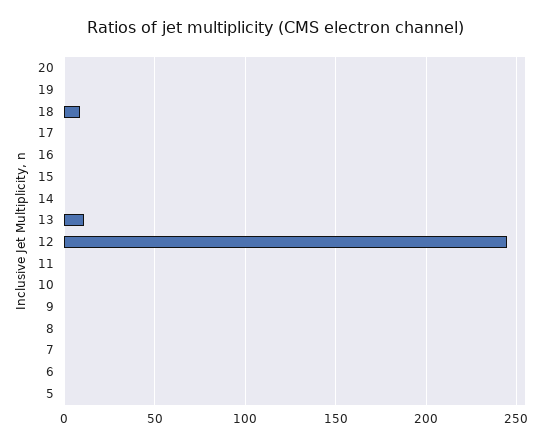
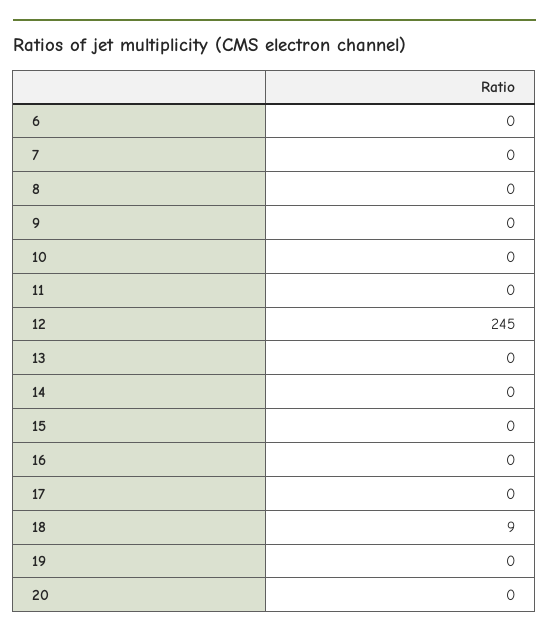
  {
    "20": 0,
    "19": 0,
    "18": 9,
    "17": 0,
    "16": 0,
    "15": 0,
    "14": 0,
-   "13": 10,
+   "13": 0,
    "12": 245,
    "11": 0,
    "10": 0,
    "9": 0,
    "8": 0,
    "7": 0,
-   "6": 0,
+   "6": 0
-   "5": 0
  }

